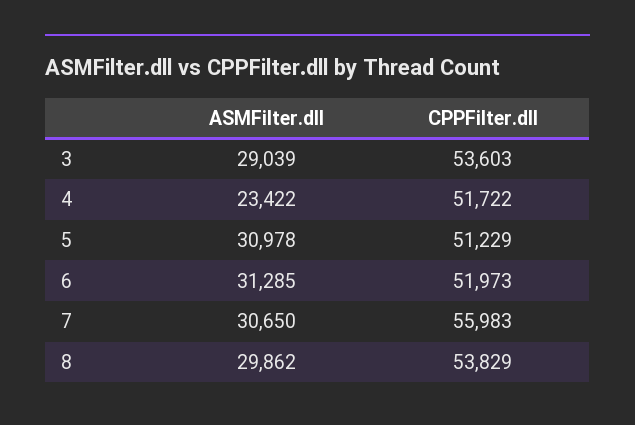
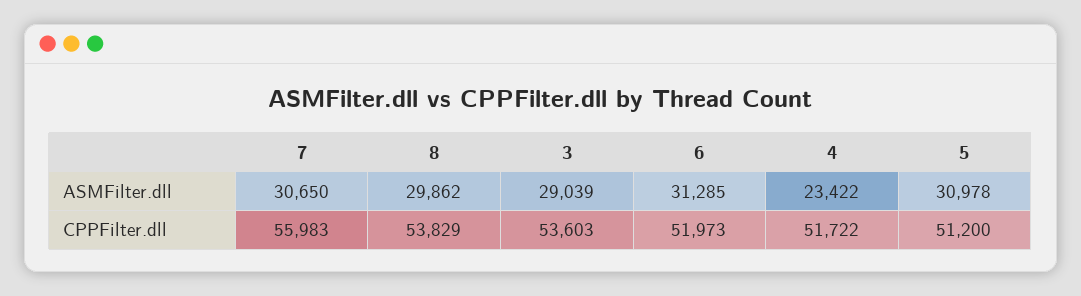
  {
    "ASMFilter.dll": {
      "3": 29039,
      "4": 23422,
      "5": 30978,
      "6": 31285,
      "7": 30650,
      "8": 29862
    },
    "CPPFilter.dll": {
      "3": 53603,
      "4": 51722,
-     "5": 51229,
+     "5": 51200,
      "6": 51973,
      "7": 55983,
      "8": 53829
    }
  }

